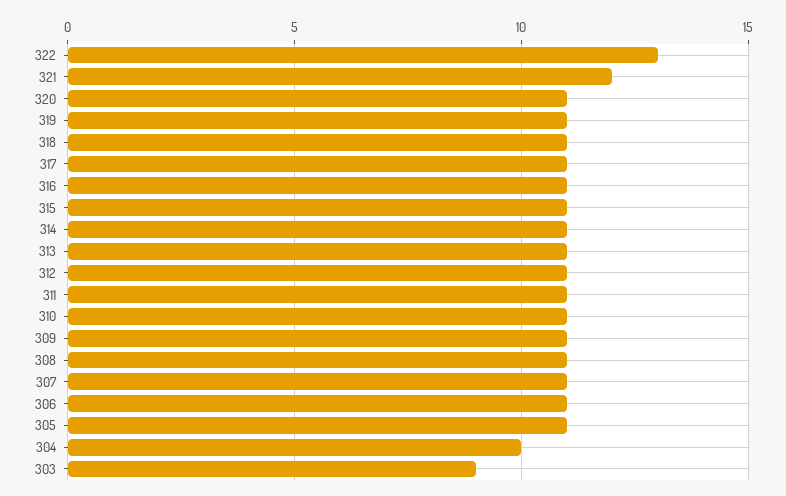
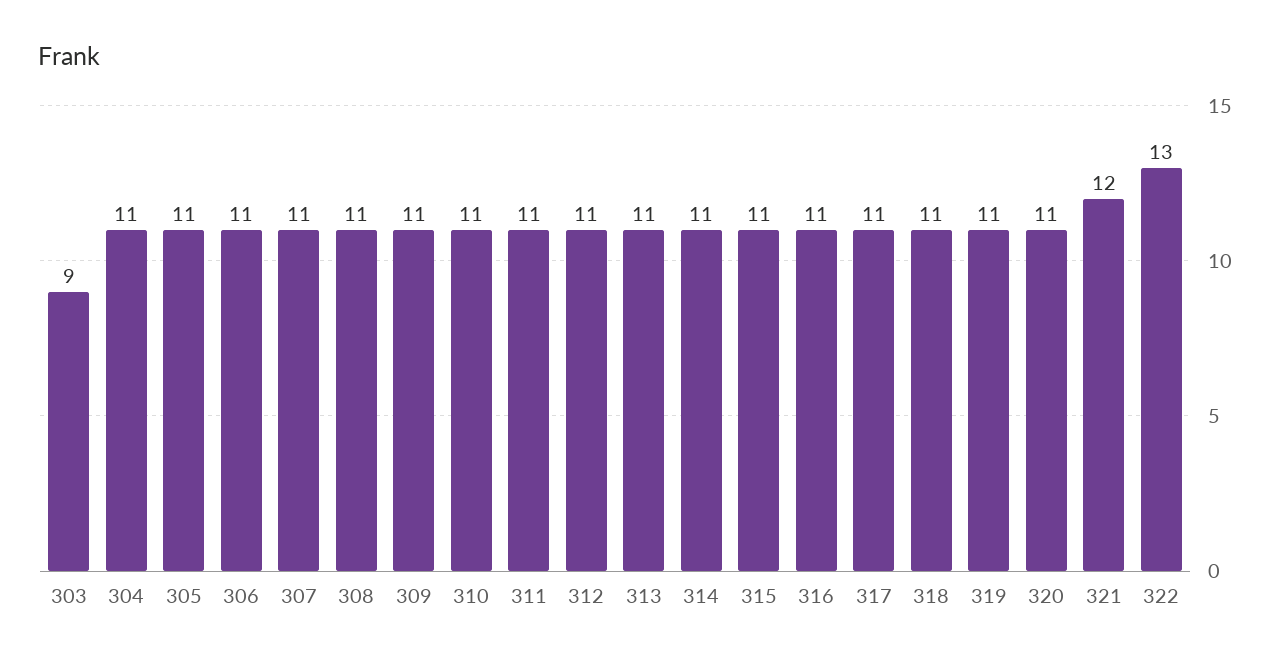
  {
    "322": 13,
    "321": 12,
    "320": 11,
    "319": 11,
    "318": 11,
    "317": 11,
    "316": 11,
    "315": 11,
    "314": 11,
    "313": 11,
    "312": 11,
    "311": 11,
    "310": 11,
    "309": 11,
    "308": 11,
    "307": 11,
    "306": 11,
    "305": 11,
-   "304": 10,
+   "304": 11,
    "303": 9
  }

